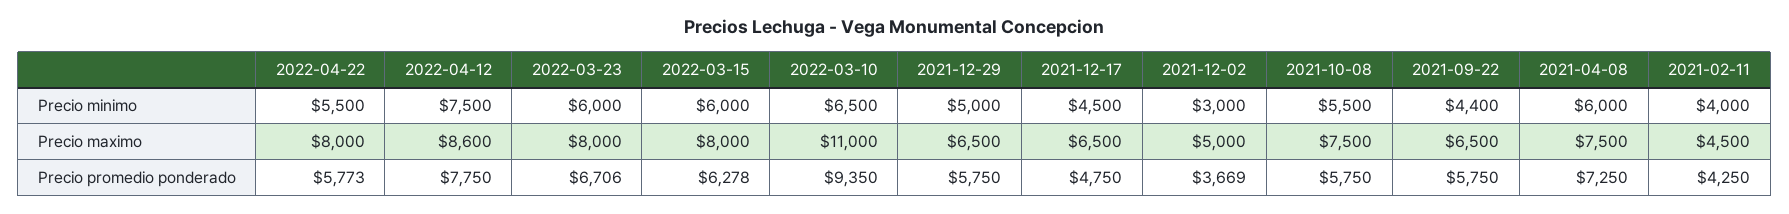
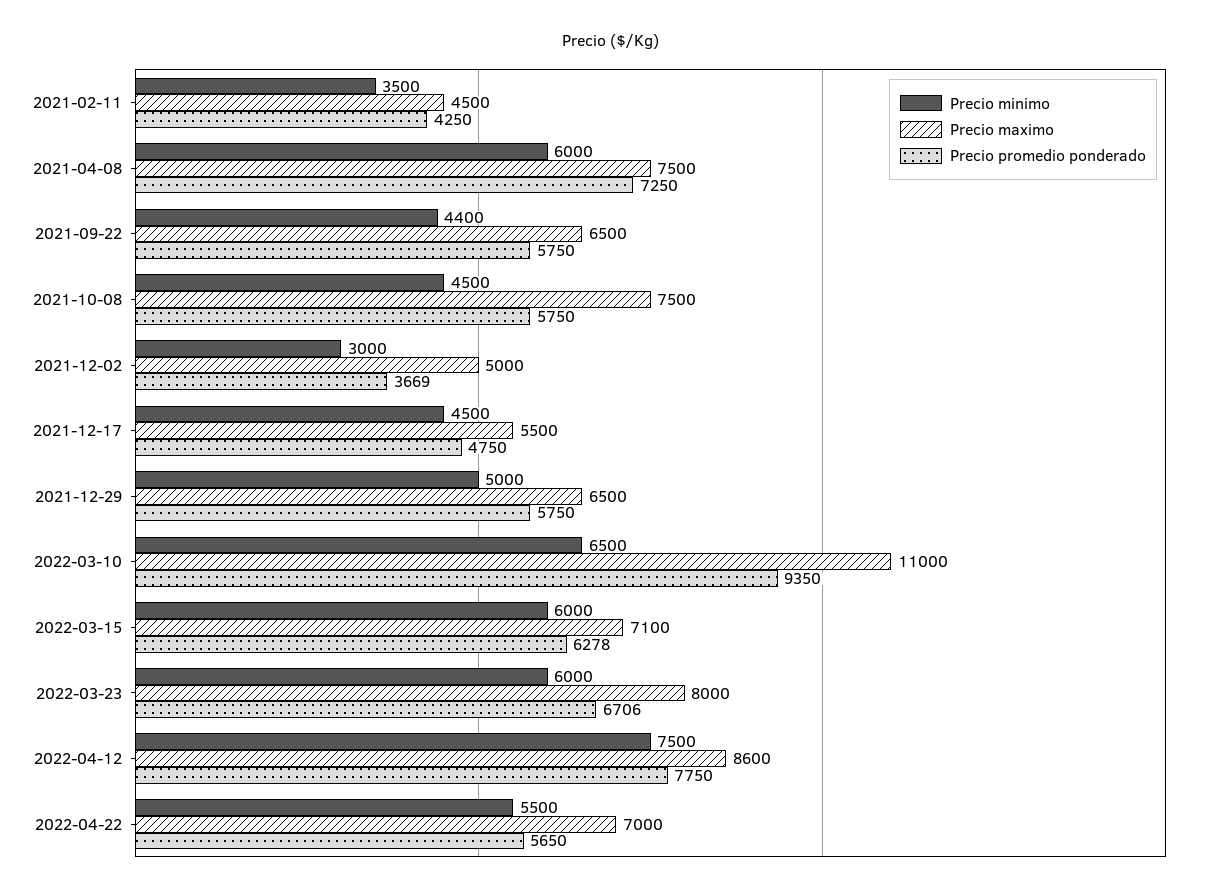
  {
    "Precio minimo": {
      "2022-04-22": 5500,
      "2022-04-12": 7500,
      "2022-03-23": 6000,
      "2022-03-15": 6000,
      "2022-03-10": 6500,
      "2021-12-29": 5000,
      "2021-12-17": 4500,
      "2021-12-02": 3000,
-     "2021-10-08": 5500,
+     "2021-10-08": 4500,
      "2021-09-22": 4400,
      "2021-04-08": 6000,
-     "2021-02-11": 4000
+     "2021-02-11": 3500
    },
    "Precio maximo": {
-     "2022-04-22": 8000,
+     "2022-04-22": 7000,
      "2022-04-12": 8600,
      "2022-03-23": 8000,
-     "2022-03-15": 8000,
+     "2022-03-15": 7100,
      "2022-03-10": 11000,
      "2021-12-29": 6500,
-     "2021-12-17": 6500,
+     "2021-12-17": 5500,
      "2021-12-02": 5000,
      "2021-10-08": 7500,
      "2021-09-22": 6500,
      "2021-04-08": 7500,
      "2021-02-11": 4500
    },
    "Precio promedio ponderado": {
-     "2022-04-22": 5773,
+     "2022-04-22": 5650,
      "2022-04-12": 7750,
      "2022-03-23": 6706,
      "2022-03-15": 6278,
      "2022-03-10": 9350,
      "2021-12-29": 5750,
      "2021-12-17": 4750,
      "2021-12-02": 3669,
      "2021-10-08": 5750,
      "2021-09-22": 5750,
      "2021-04-08": 7250,
      "2021-02-11": 4250
    }
  }

